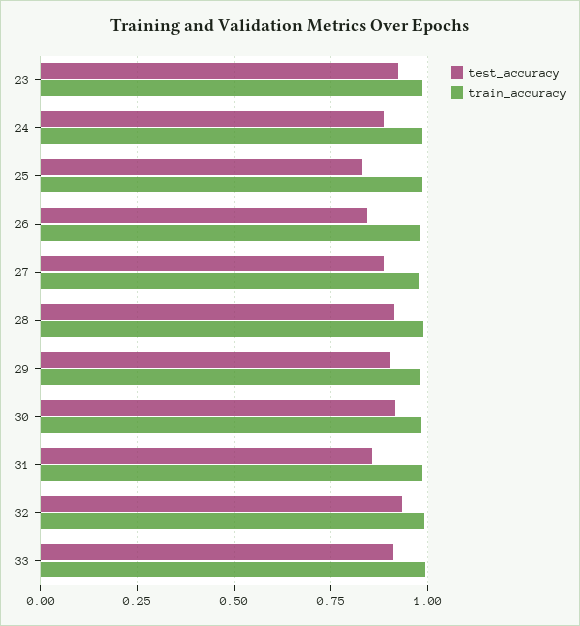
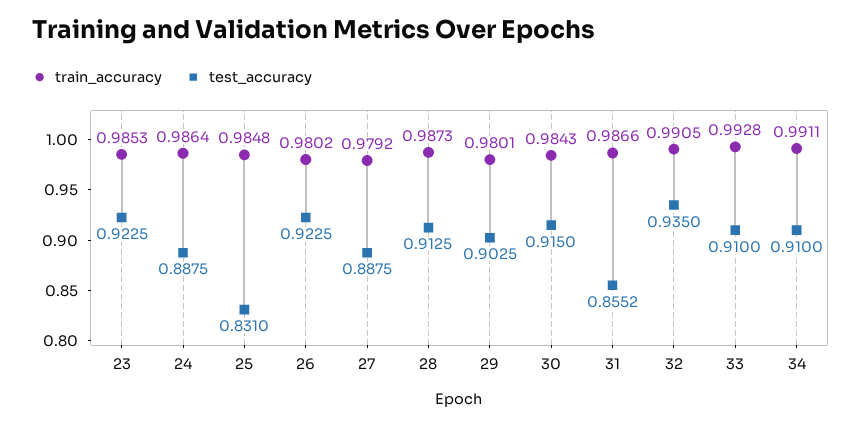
  {
    "test_accuracy": {
      "23": 0.9225,
      "24": 0.8875,
      "25": 0.831,
-     "26": 0.85,
+     "26": 0.9225,
      "27": 0.8875,
      "28": 0.9125,
      "29": 0.9025,
      "30": 0.915,
      "31": 0.8552,
      "32": 0.935,
-     "33": 0.91
+     "33": 0.91,
+     "34": 0.91
    },
    "train_accuracy": {
      "23": 0.9853,
      "24": 0.9864,
      "25": 0.9848,
      "26": 0.9802,
      "27": 0.9792,
      "28": 0.9873,
      "29": 0.9801,
      "30": 0.9843,
      "31": 0.9866,
      "32": 0.9905,
-     "33": 0.9928
+     "33": 0.9928,
+     "34": 0.9911
    }
  }

